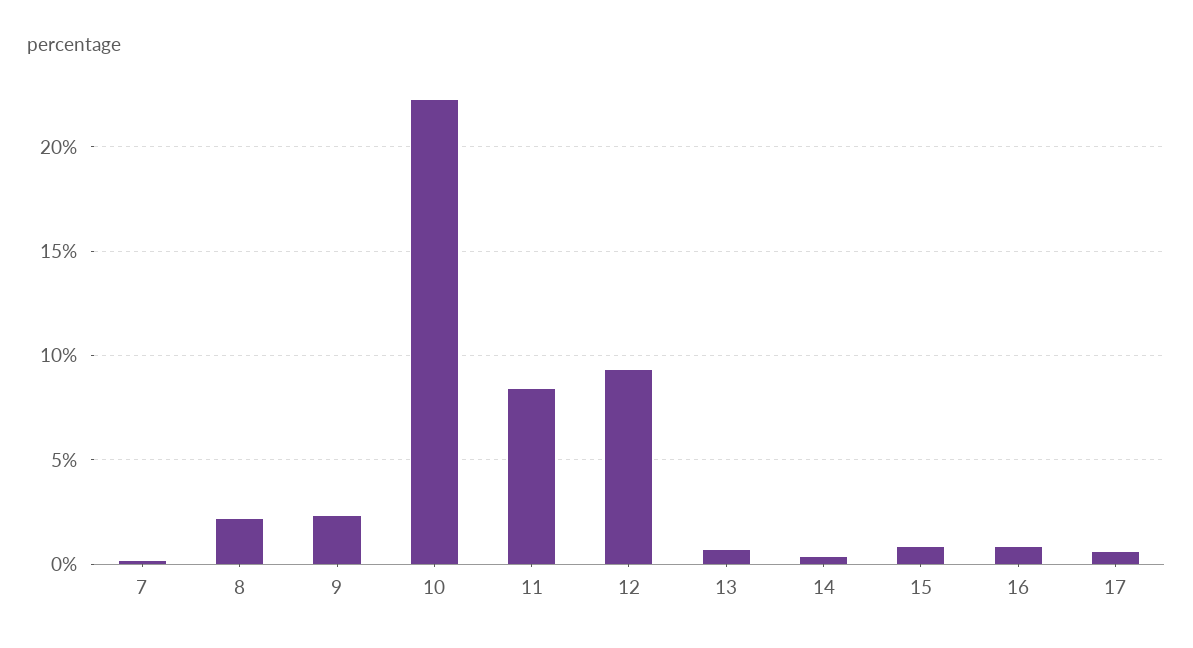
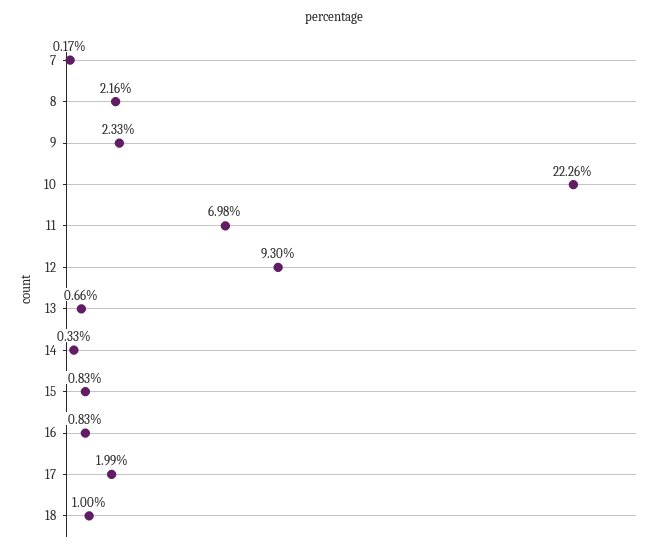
  {
    "7": 0.17,
    "8": 2.16,
    "9": 2.33,
    "10": 22.26,
-   "11": 8.5,
+   "11": 6.98,
    "12": 9.3,
    "13": 0.66,
    "14": 0.33,
    "15": 0.83,
    "16": 0.83,
-   "17": 0.5
+   "17": 1.99,
+   "18": 1
  }

